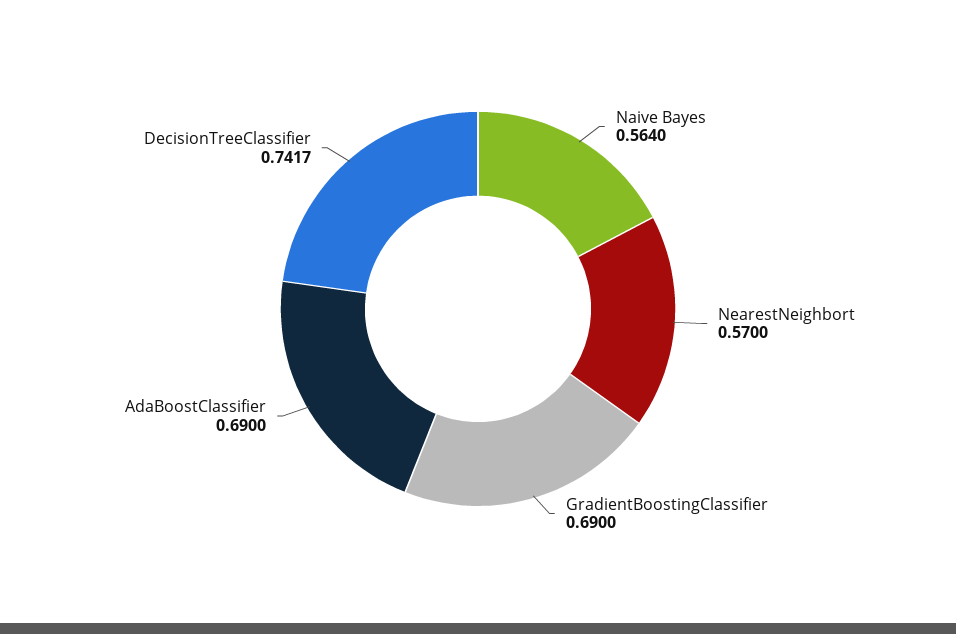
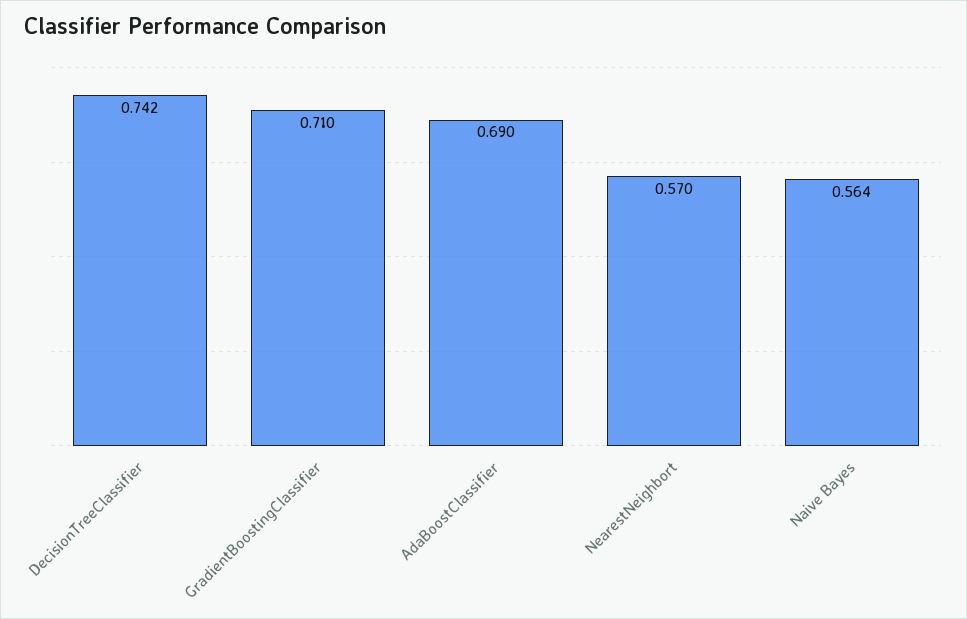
  {
    "Naive Bayes": 0.564,
    "NearestNeighbort": 0.57,
-   "GradientBoostingClassifier": 0.69,
+   "GradientBoostingClassifier": 0.71,
    "AdaBoostClassifier": 0.69,
    "DecisionTreeClassifier": 0.7417
  }

